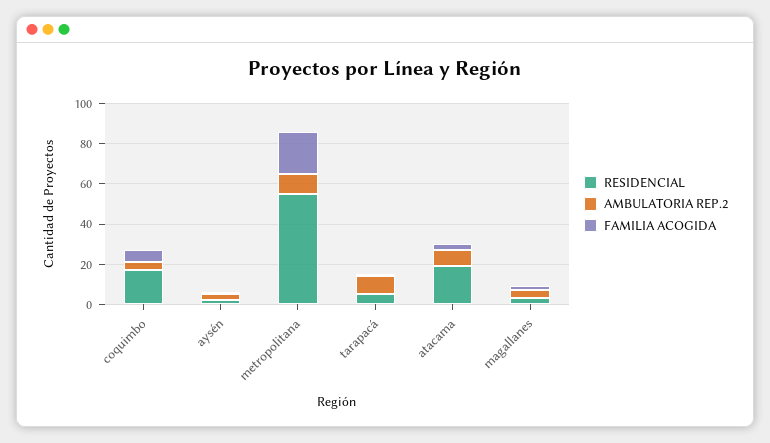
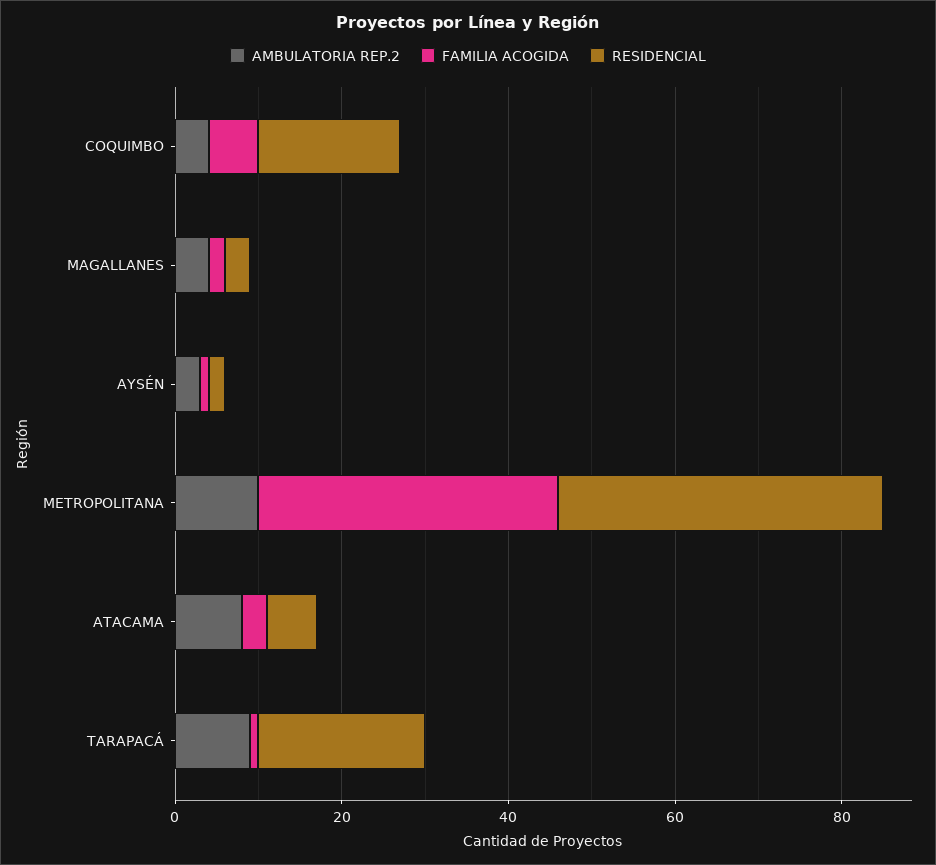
  {
    "RESIDENCIAL": {
      "coquimbo": 15,
      "aysén": 0,
-     "metropolitana": 55,
+     "metropolitana": 40,
-     "tarapacá": 5,
+     "tarapacá": 20,
-     "atacama": 20,
+     "atacama": 5,
      "magallanes": 5
    },
    "AMBULATORIA REP.2": {
      "coquimbo": 5,
      "aysén": 5,
      "metropolitana": 10,
      "tarapacá": 10,
      "atacama": 10,
      "magallanes": 5
    },
    "FAMILIA ACOGIDA": {
      "coquimbo": 5,
      "aysén": 0,
-     "metropolitana": 20,
+     "metropolitana": 35,
      "tarapacá": 0,
      "atacama": 5,
      "magallanes": 0
    }
  }

